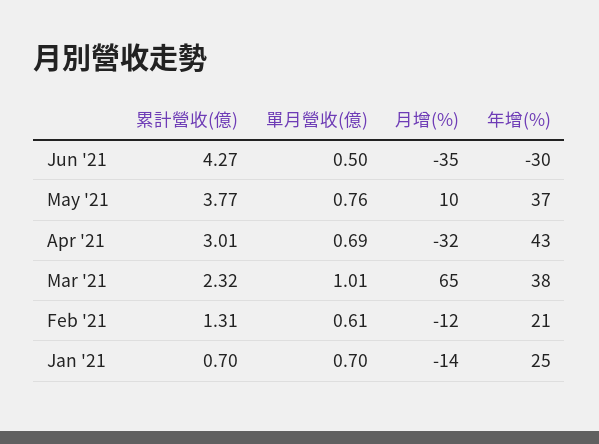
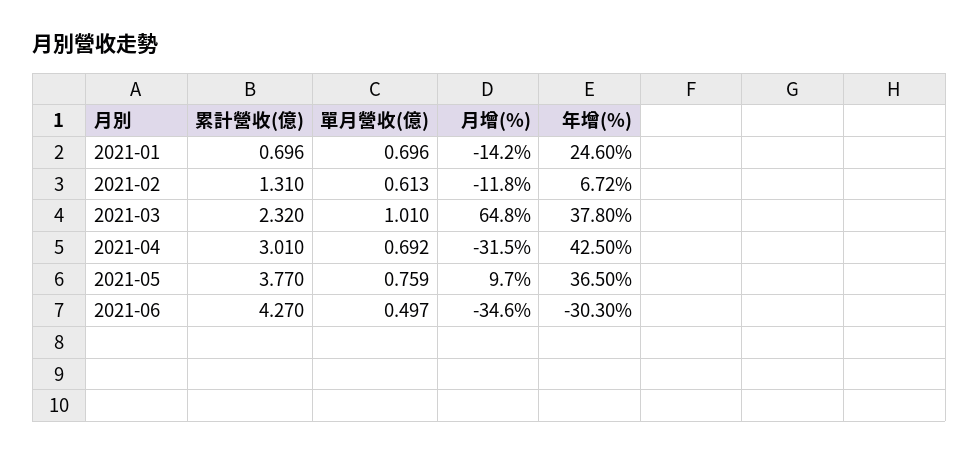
  {
    "累計營收(億)": {
      "Jun '21": 4.27,
      "May '21": 3.77,
      "Apr '21": 3.01,
      "Mar '21": 2.32,
      "Feb '21": 1.31,
      "Jan '21": 0.696
    },
    "單月營收(億)": {
      "Jun '21": 0.497,
      "May '21": 0.759,
      "Apr '21": 0.692,
      "Mar '21": 1.01,
      "Feb '21": 0.613,
      "Jan '21": 0.696
    },
    "月增(%)": {
      "Jun '21": -34.6,
      "May '21": 9.7,
      "Apr '21": -31.5,
      "Mar '21": 64.8,
      "Feb '21": -11.8,
      "Jan '21": -14.2
    },
    "年增(%)": {
      "Jun '21": -30.3,
      "May '21": 36.5,
      "Apr '21": 42.5,
      "Mar '21": 37.8,
-     "Feb '21": 21,
+     "Feb '21": 6.72,
      "Jan '21": 24.6
    }
  }

